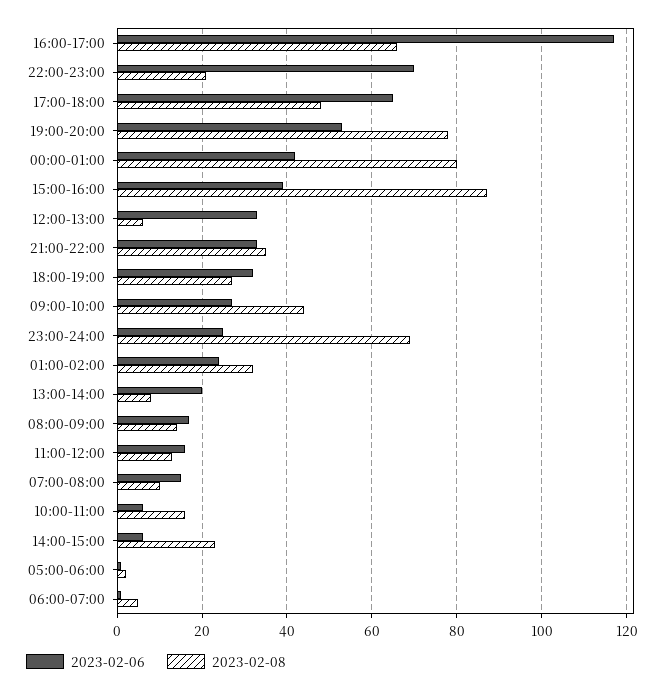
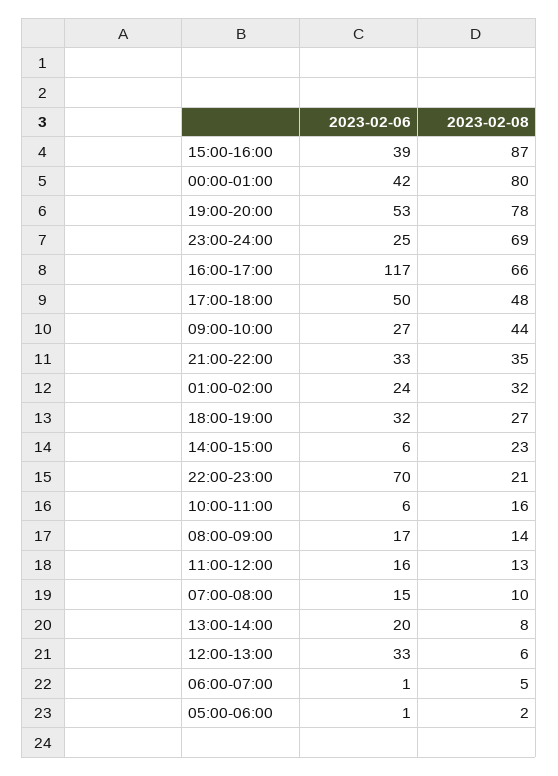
  {
    "2023-02-06": {
      "16:00-17:00": 117,
      "22:00-23:00": 70,
-     "17:00-18:00": 65,
+     "17:00-18:00": 50,
      "19:00-20:00": 53,
      "00:00-01:00": 42,
      "15:00-16:00": 39,
      "12:00-13:00": 33,
      "21:00-22:00": 33,
      "18:00-19:00": 32,
      "09:00-10:00": 27,
      "23:00-24:00": 25,
      "01:00-02:00": 24,
      "13:00-14:00": 20,
      "08:00-09:00": 17,
      "11:00-12:00": 16,
      "07:00-08:00": 15,
      "10:00-11:00": 6,
      "14:00-15:00": 6,
      "05:00-06:00": 1,
      "06:00-07:00": 1
    },
    "2023-02-08": {
      "16:00-17:00": 66,
      "22:00-23:00": 21,
      "17:00-18:00": 48,
      "19:00-20:00": 78,
      "00:00-01:00": 80,
      "15:00-16:00": 87,
      "12:00-13:00": 6,
      "21:00-22:00": 35,
      "18:00-19:00": 27,
      "09:00-10:00": 44,
      "23:00-24:00": 69,
      "01:00-02:00": 32,
      "13:00-14:00": 8,
      "08:00-09:00": 14,
      "11:00-12:00": 13,
      "07:00-08:00": 10,
      "10:00-11:00": 16,
      "14:00-15:00": 23,
      "05:00-06:00": 2,
      "06:00-07:00": 5
    }
  }

